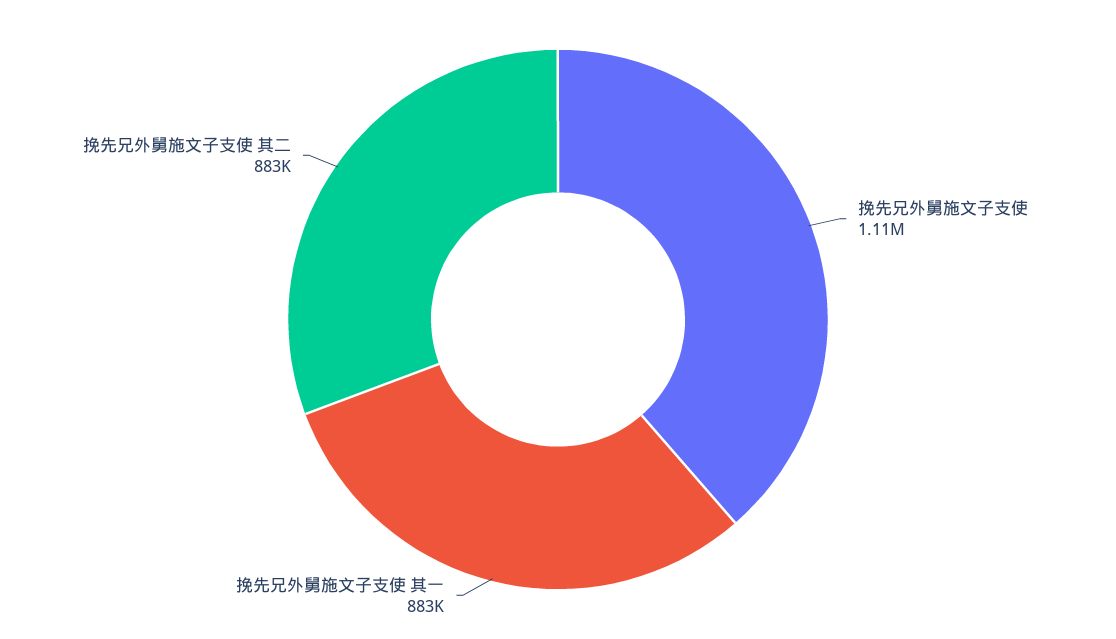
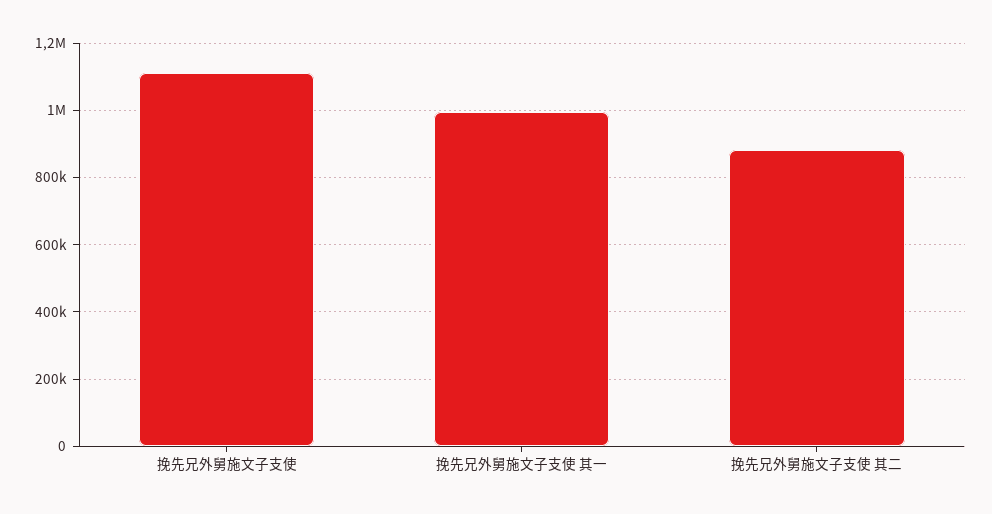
  {
    "挽先兄外舅施文子支使": 1110000,
-   "挽先兄外舅施文子支使 其一": 883000,
+   "挽先兄外舅施文子支使 其一": 1000000,
    "挽先兄外舅施文子支使 其二": 883000
  }

